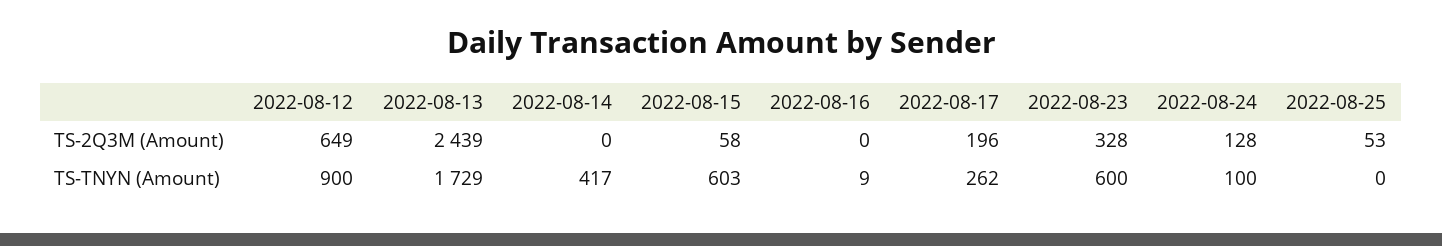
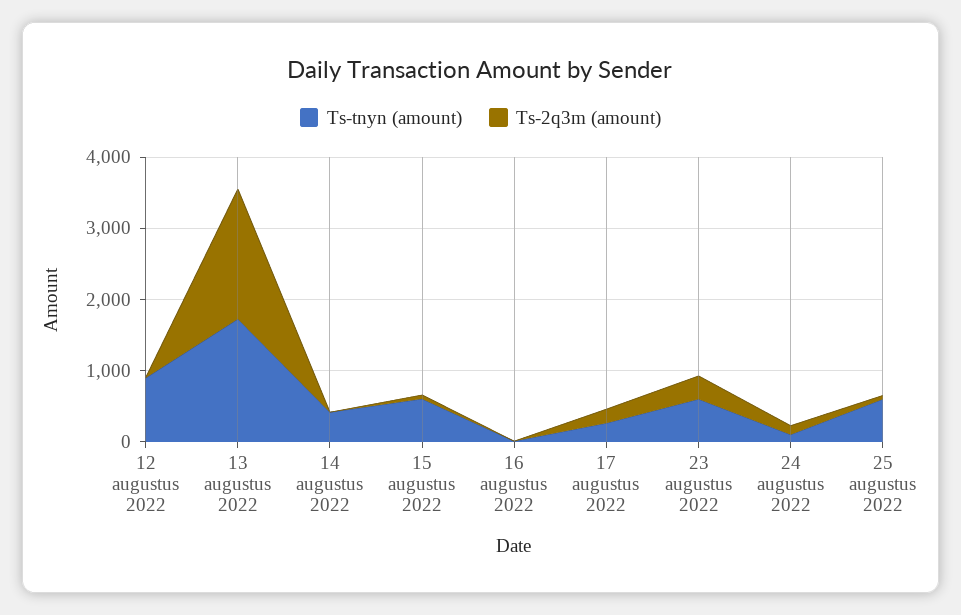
  {
    "TS-2Q3M (Amount)": {
-     "2022-08-12": 649,
+     "2022-08-12": 0,
-     "2022-08-13": 2439,
+     "2022-08-13": 1800,
      "2022-08-14": 0,
      "2022-08-15": 58,
      "2022-08-16": 0,
      "2022-08-17": 196,
      "2022-08-23": 328,
      "2022-08-24": 128,
      "2022-08-25": 53
    },
    "TS-TNYN (Amount)": {
      "2022-08-12": 900,
      "2022-08-13": 1729,
      "2022-08-14": 417,
      "2022-08-15": 603,
      "2022-08-16": 9,
      "2022-08-17": 262,
      "2022-08-23": 600,
      "2022-08-24": 100,
-     "2022-08-25": 0
+     "2022-08-25": 600
    }
  }

